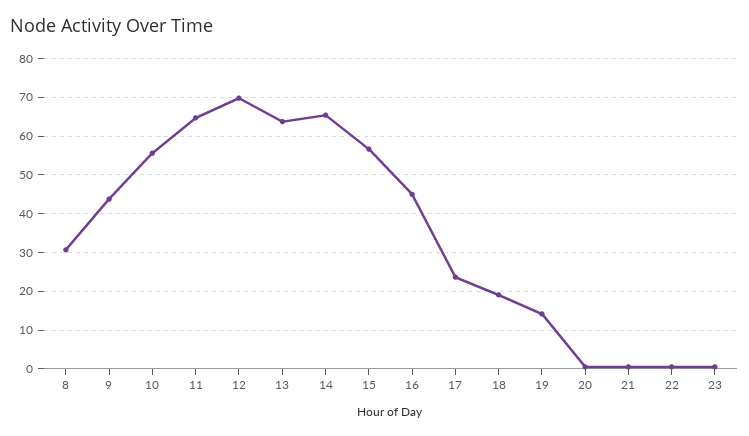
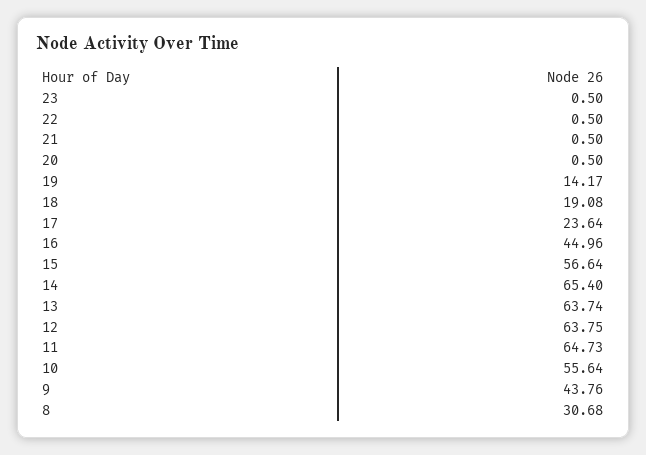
  {
    "8": 30.68,
    "9": 43.76,
    "10": 55.64,
    "11": 64.73,
-   "12": 70,
+   "12": 63.75,
    "13": 63.74,
    "14": 65.4,
    "15": 56.64,
    "16": 44.96,
    "17": 23.64,
    "18": 19.08,
    "19": 14.17,
    "20": 0.5,
    "21": 0.5,
    "22": 0.5,
    "23": 0.5
  }

